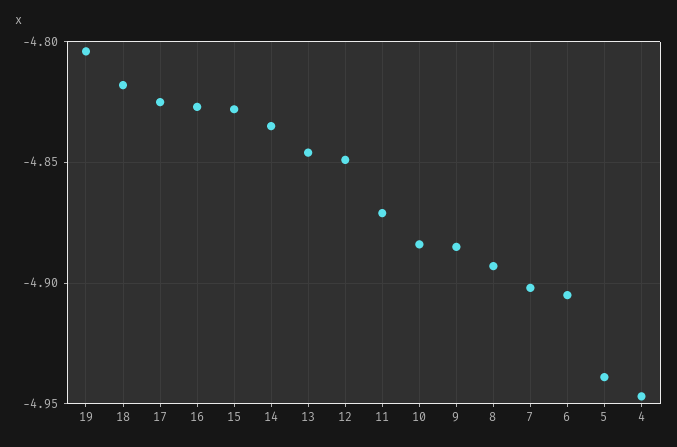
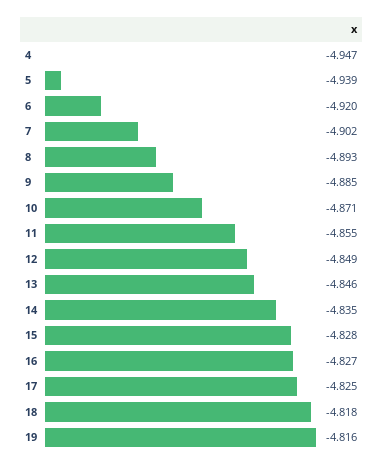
  {
-   "19": -4.805,
+   "19": -4.816,
    "18": -4.818,
    "17": -4.825,
    "16": -4.827,
    "15": -4.828,
    "14": -4.835,
    "13": -4.846,
    "12": -4.849,
-   "11": -4.87,
+   "11": -4.855,
-   "10": -4.885,
+   "10": -4.871,
    "9": -4.885,
    "8": -4.893,
    "7": -4.902,
-   "6": -4.905,
+   "6": -4.92,
    "5": -4.939,
    "4": -4.947
  }

